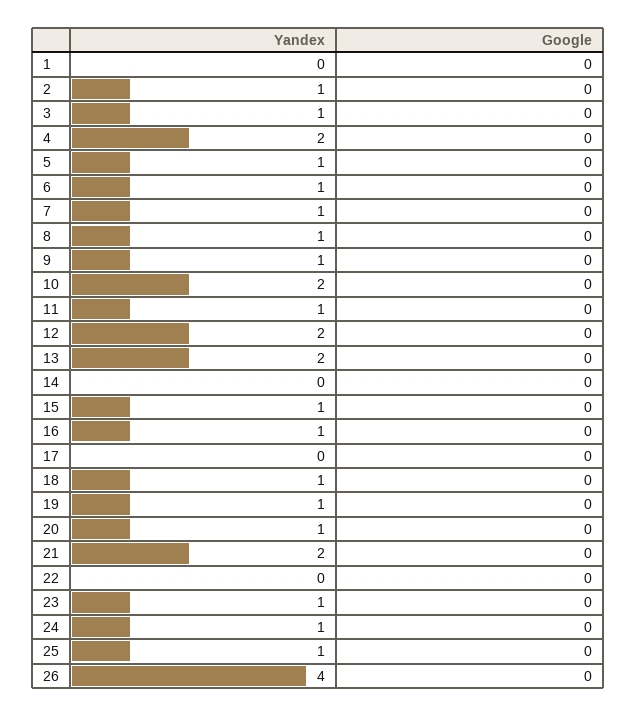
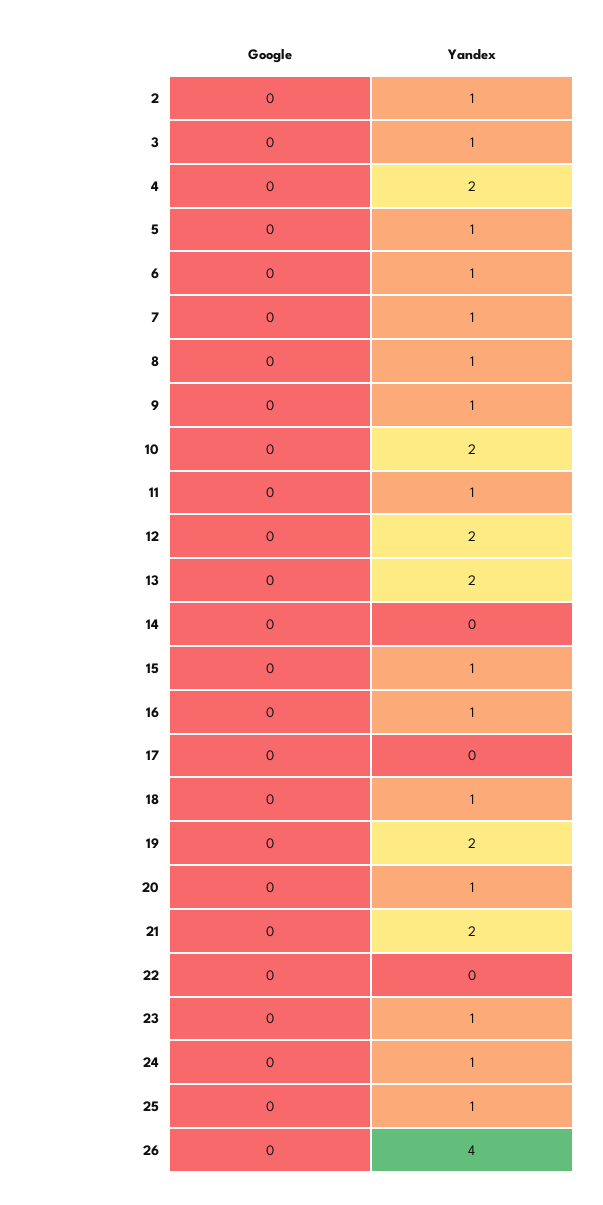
  {
    "Yandex": {
-     "1": 0,
      "2": 1,
      "3": 1,
      "4": 2,
      "5": 1,
      "6": 1,
      "7": 1,
      "8": 1,
      "9": 1,
      "10": 2,
      "11": 1,
      "12": 2,
      "13": 2,
      "14": 0,
      "15": 1,
      "16": 1,
      "17": 0,
      "18": 1,
-     "19": 1,
+     "19": 2,
      "20": 1,
      "21": 2,
      "22": 0,
      "23": 1,
      "24": 1,
      "25": 1,
      "26": 4
    },
    "Google": {
-     "1": 0,
      "2": 0,
      "3": 0,
      "4": 0,
      "5": 0,
      "6": 0,
      "7": 0,
      "8": 0,
      "9": 0,
      "10": 0,
      "11": 0,
      "12": 0,
      "13": 0,
      "14": 0,
      "15": 0,
      "16": 0,
      "17": 0,
      "18": 0,
      "19": 0,
      "20": 0,
      "21": 0,
      "22": 0,
      "23": 0,
      "24": 0,
      "25": 0,
      "26": 0
    }
  }

